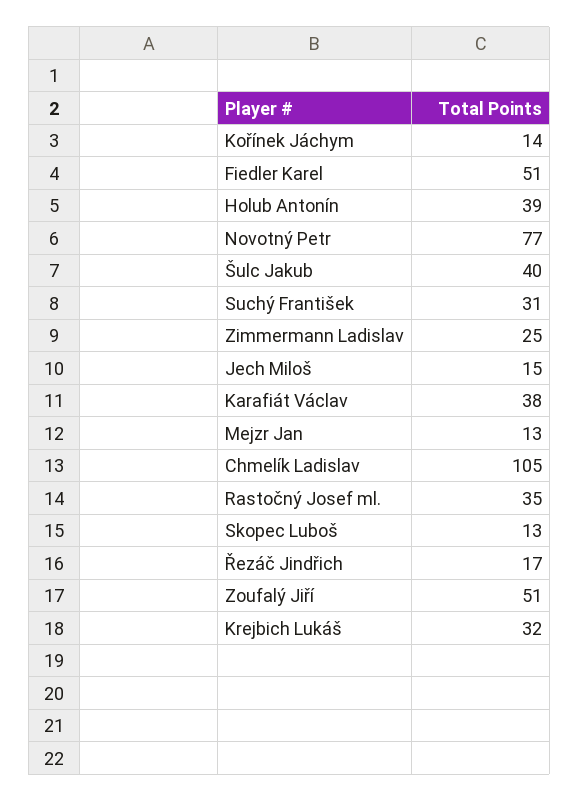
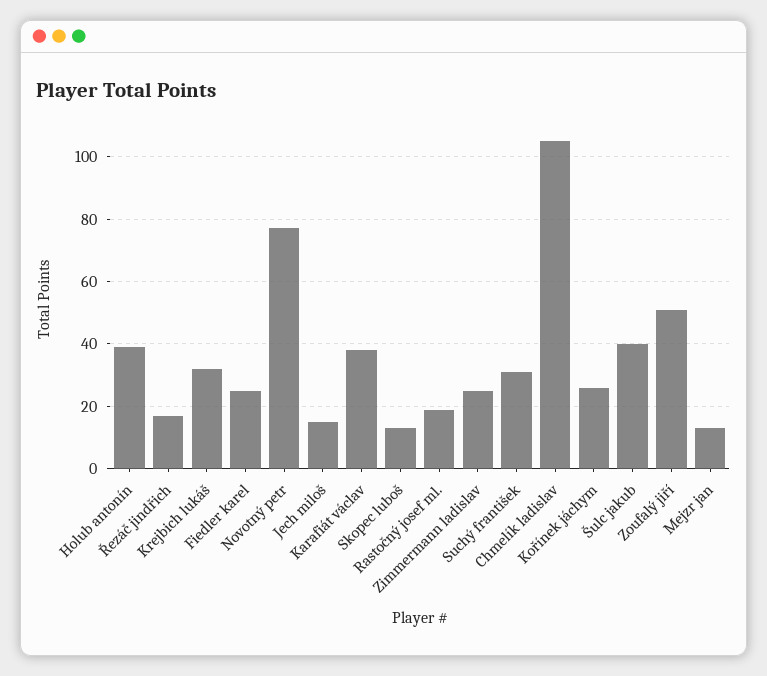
  {
-   "Kořínek Jáchym": 14,
+   "Kořínek Jáchym": 25,
-   "Fiedler Karel": 51,
+   "Fiedler Karel": 25,
    "Holub Antonín": 39,
    "Novotný Petr": 77,
    "Šulc Jakub": 40,
    "Suchý František": 31,
    "Zimmermann Ladislav": 25,
    "Jech Miloš": 15,
    "Karafiát Václav": 38,
    "Mejzr Jan": 13,
    "Chmelík Ladislav": 105,
-   "Rastočný Josef ml.": 35,
+   "Rastočný Josef ml.": 20,
    "Skopec Luboš": 13,
    "Řezáč Jindřich": 17,
    "Zoufalý Jiří": 51,
    "Krejbich Lukáš": 32
  }

